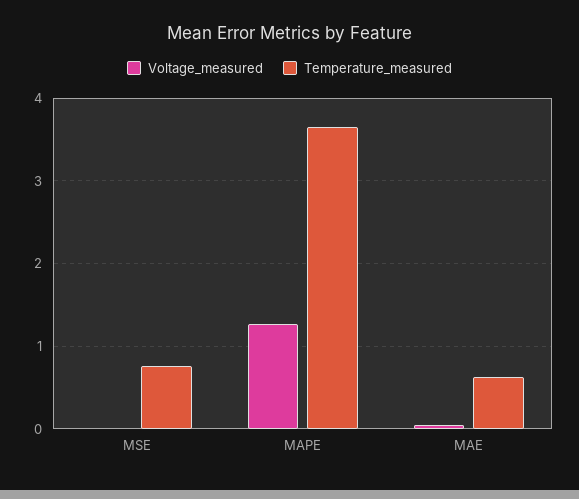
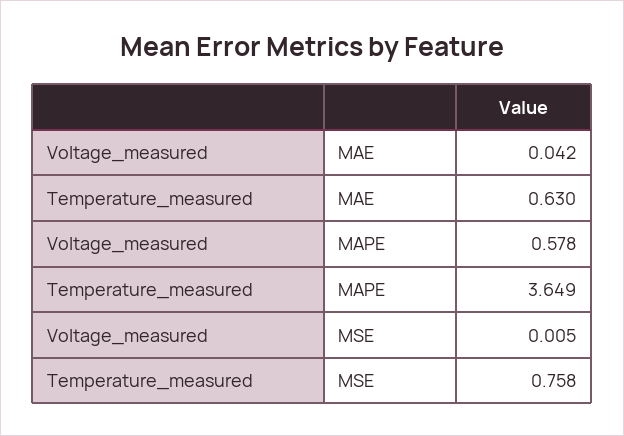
  {
    "Voltage_measured": {
      "MSE": 0.005,
-     "MAPE": 1.3,
+     "MAPE": 0.578,
      "MAE": 0.042
    },
    "Temperature_measured": {
      "MSE": 0.758,
      "MAPE": 3.649,
      "MAE": 0.63
    }
  }

